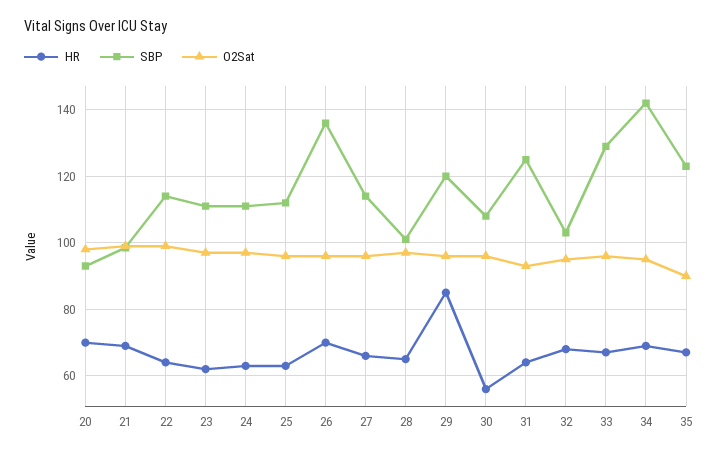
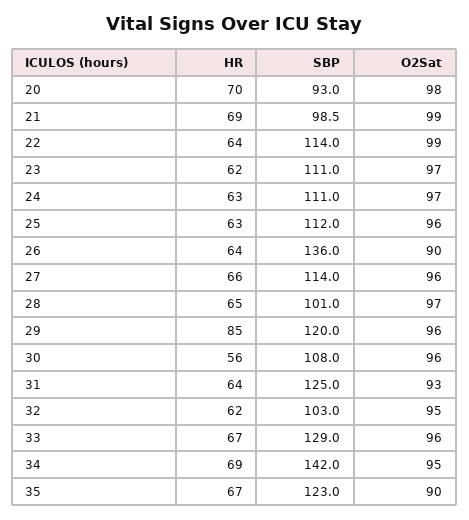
  {
    "HR": {
      "20": 70,
      "21": 69,
      "22": 64,
      "23": 62,
      "24": 63,
      "25": 63,
-     "26": 70,
+     "26": 64,
      "27": 66,
      "28": 65,
      "29": 85,
      "30": 56,
      "31": 64,
-     "32": 68,
+     "32": 62,
      "33": 67,
      "34": 69,
      "35": 67
    },
    "SBP": {
      "20": 93,
      "21": 98.5,
      "22": 114,
      "23": 111,
      "24": 111,
      "25": 112,
      "26": 136,
      "27": 114,
      "28": 101,
      "29": 120,
      "30": 108,
      "31": 125,
      "32": 103,
      "33": 129,
      "34": 142,
      "35": 123
    },
    "O2Sat": {
      "20": 98,
      "21": 99,
      "22": 99,
      "23": 97,
      "24": 97,
      "25": 96,
-     "26": 96,
+     "26": 90,
      "27": 96,
      "28": 97,
      "29": 96,
      "30": 96,
      "31": 93,
      "32": 95,
      "33": 96,
      "34": 95,
      "35": 90
    }
  }

